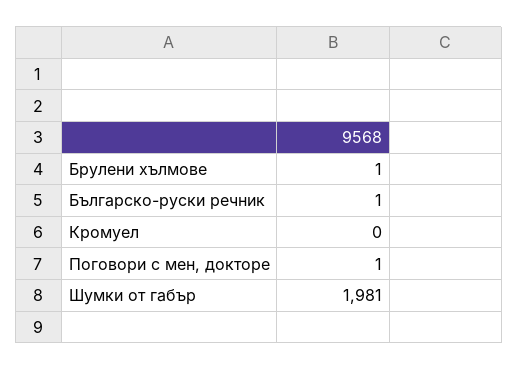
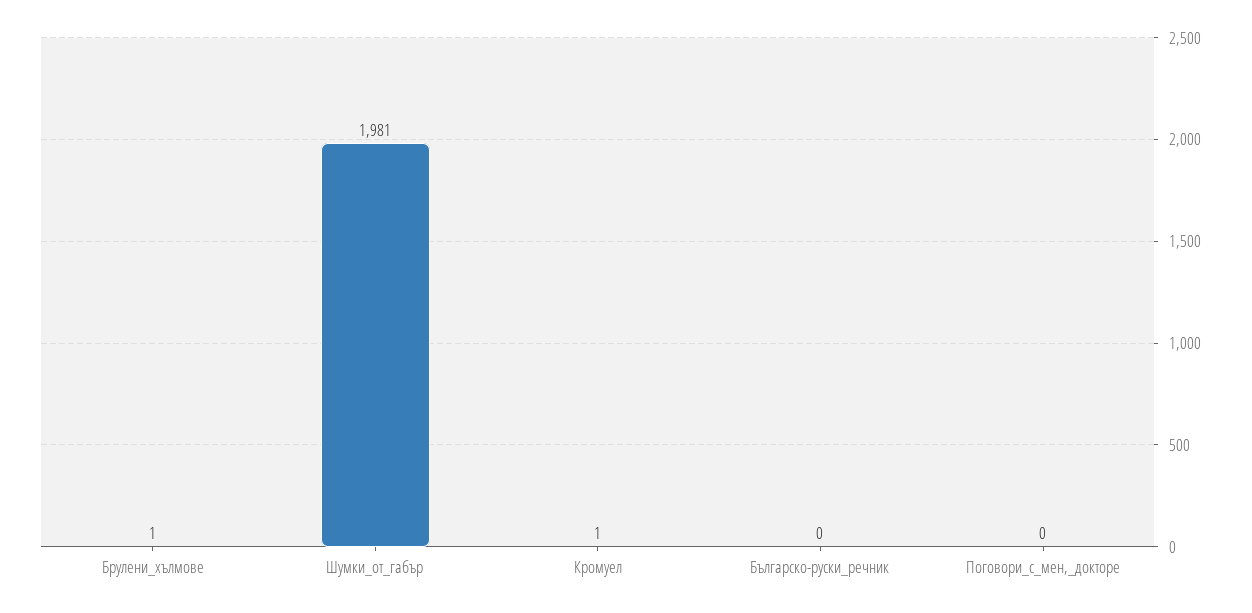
  {
    "Брулени хълмове": 1,
-   "Българско-руски речник": 1,
+   "Българско-руски речник": 0,
-   "Кромуел": 0,
+   "Кромуел": 1,
-   "Поговори с мен, докторе": 1,
+   "Поговори с мен, докторе": 0,
    "Шумки от габър": 1981
  }

